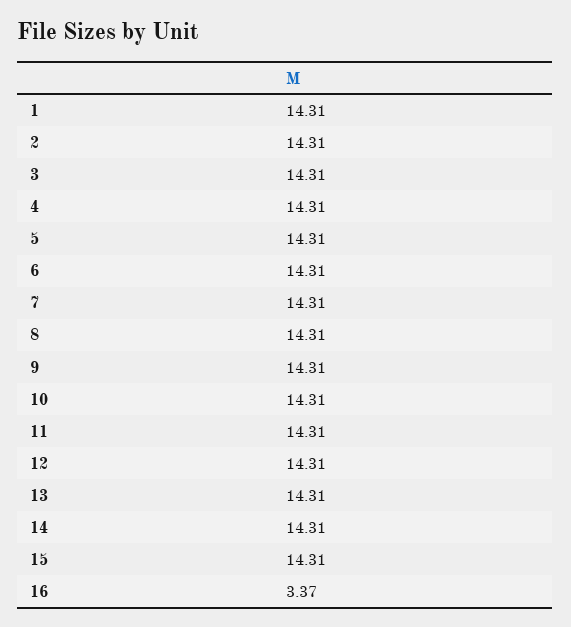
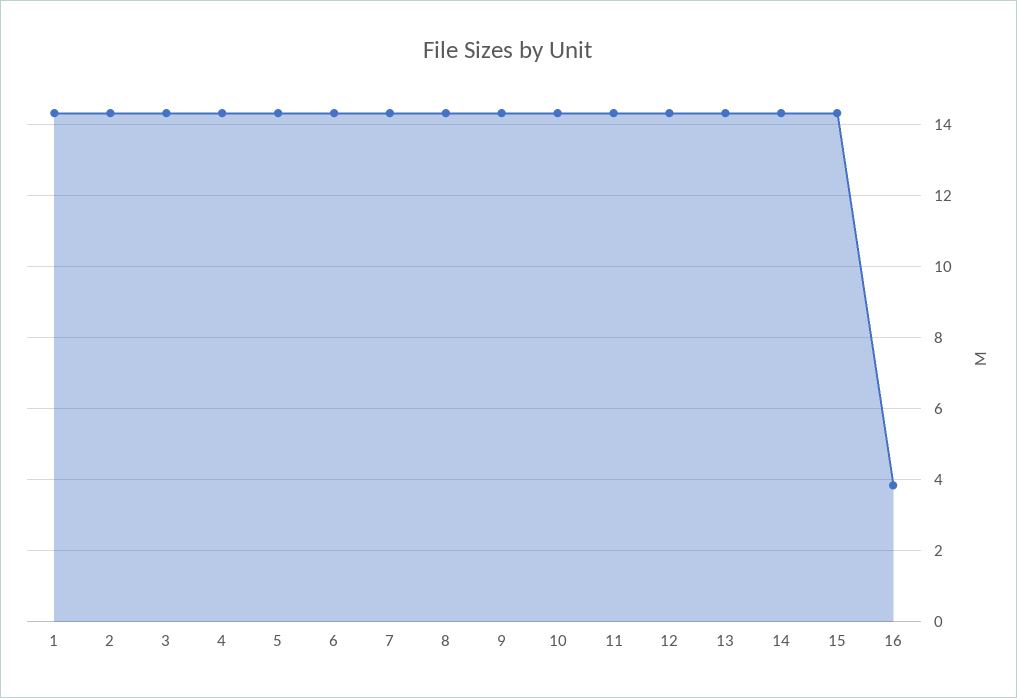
  {
    "1": 14.31,
    "2": 14.31,
    "3": 14.31,
    "4": 14.31,
    "5": 14.31,
    "6": 14.31,
    "7": 14.31,
    "8": 14.31,
    "9": 14.31,
    "10": 14.31,
    "11": 14.31,
    "12": 14.31,
    "13": 14.31,
    "14": 14.31,
    "15": 14.31,
-   "16": 3.37
+   "16": 3.8
  }

